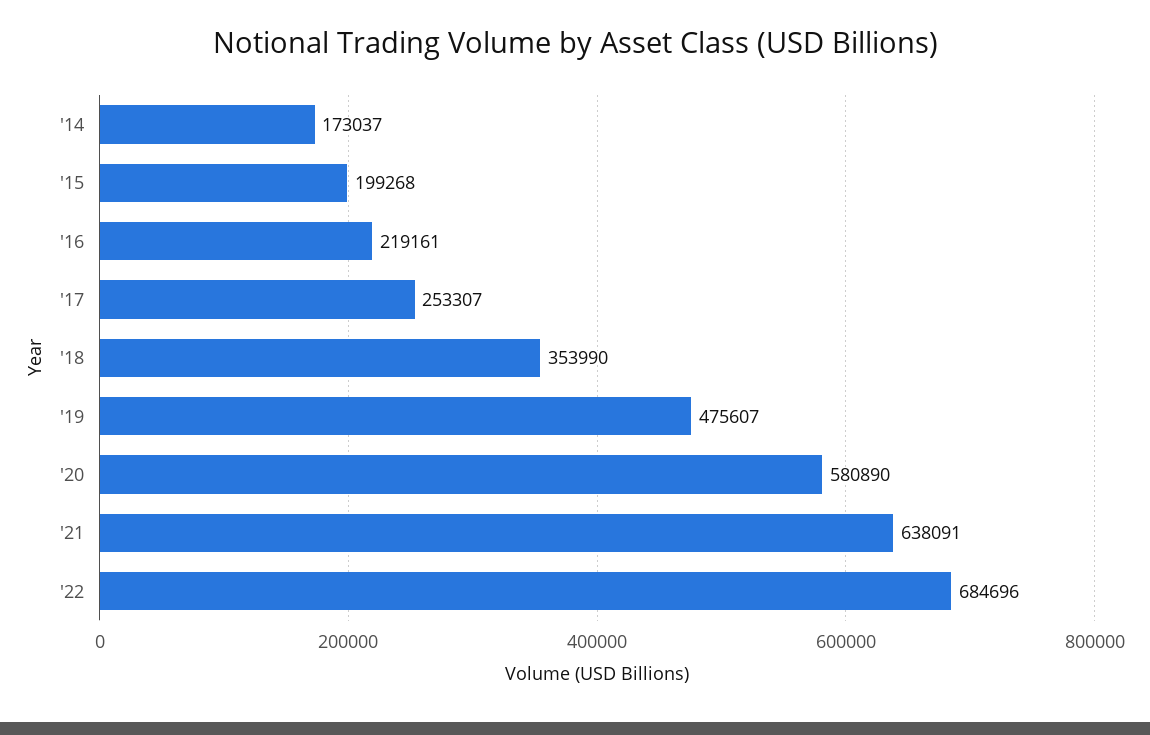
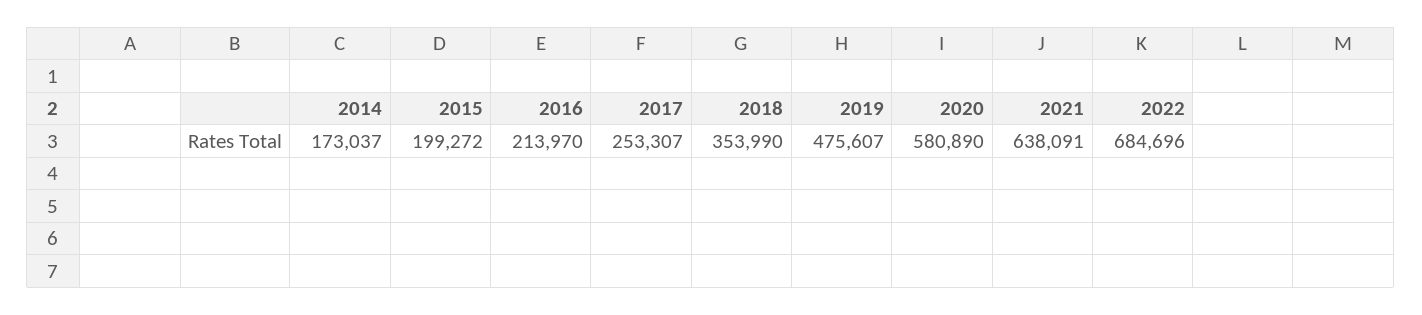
  {
    "'14": 173037,
-   "'15": 199268,
+   "'15": 199272,
-   "'16": 219161,
+   "'16": 213970,
    "'17": 253307,
    "'18": 353990,
    "'19": 475607,
    "'20": 580890,
    "'21": 638091,
    "'22": 684696
  }

